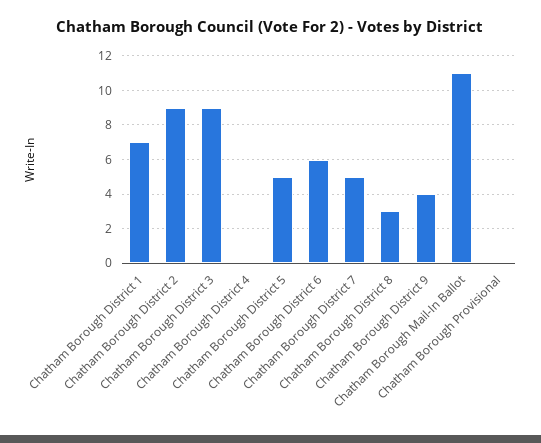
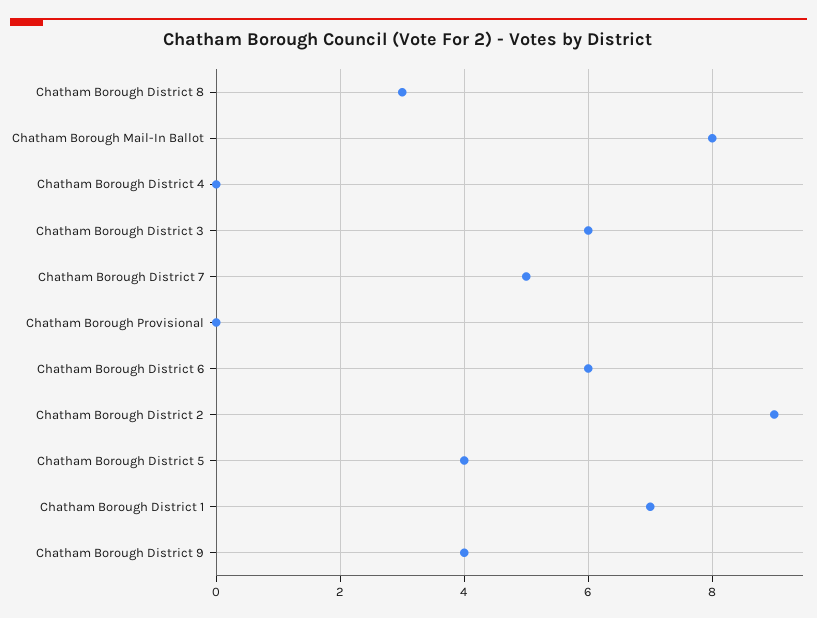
  {
    "Chatham Borough District 1": 7,
    "Chatham Borough District 2": 9,
-   "Chatham Borough District 3": 9,
+   "Chatham Borough District 3": 6,
    "Chatham Borough District 4": 0,
-   "Chatham Borough District 5": 5,
+   "Chatham Borough District 5": 4,
    "Chatham Borough District 6": 6,
    "Chatham Borough District 7": 5,
    "Chatham Borough District 8": 3,
    "Chatham Borough District 9": 4,
-   "Chatham Borough Mail-In Ballot": 11,
+   "Chatham Borough Mail-In Ballot": 8,
    "Chatham Borough Provisional": 0
  }

